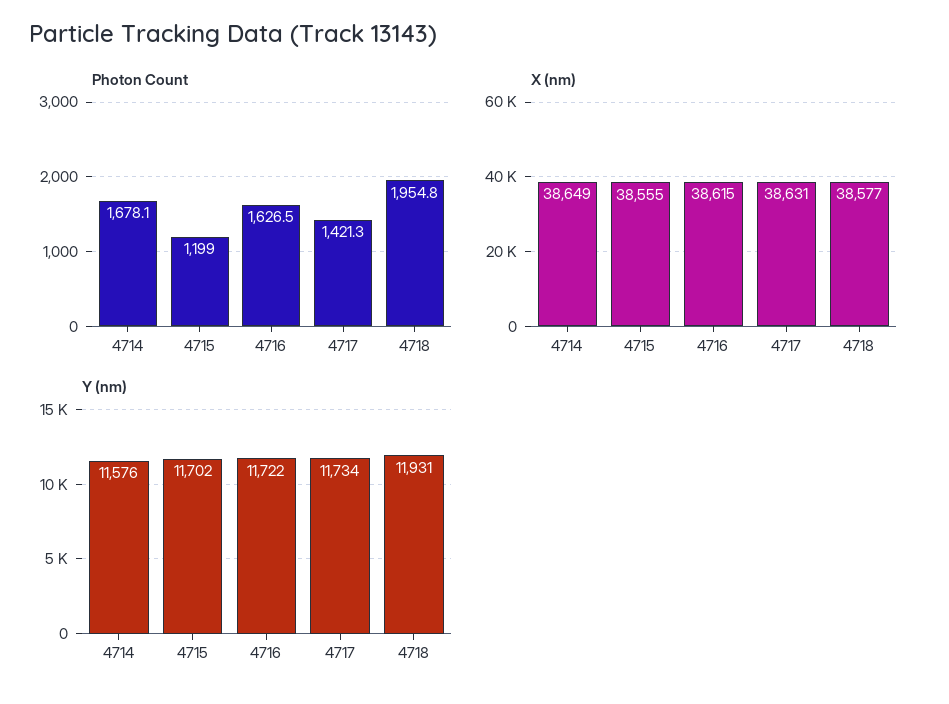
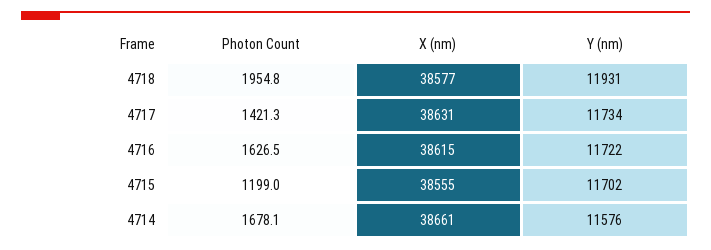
  {
    "Photon Count": {
      "4714": 1678.1,
      "4715": 1199,
      "4716": 1626.5,
      "4717": 1421.3,
      "4718": 1954.8
    },
    "X (nm)": {
-     "4714": 38649,
+     "4714": 38661,
      "4715": 38555,
      "4716": 38615,
      "4717": 38631,
      "4718": 38577
    },
    "Y (nm)": {
      "4714": 11576,
      "4715": 11702,
      "4716": 11722,
      "4717": 11734,
      "4718": 11931
    }
  }

